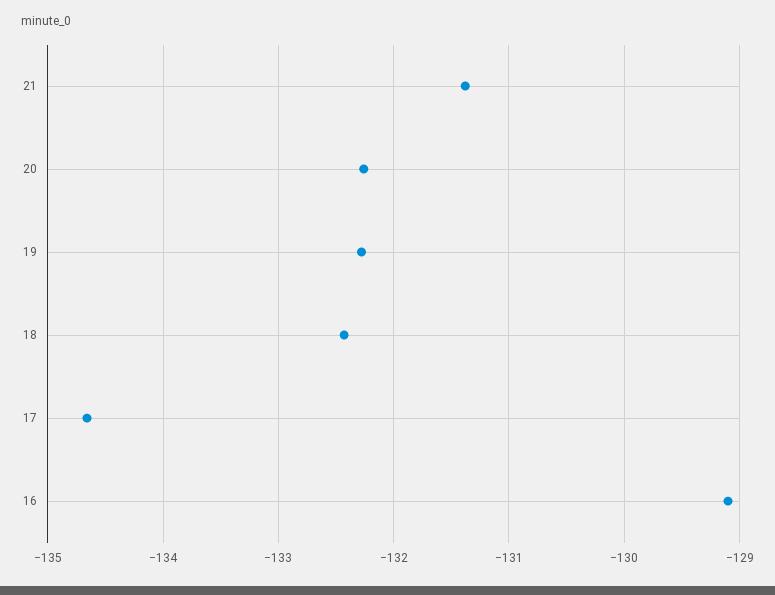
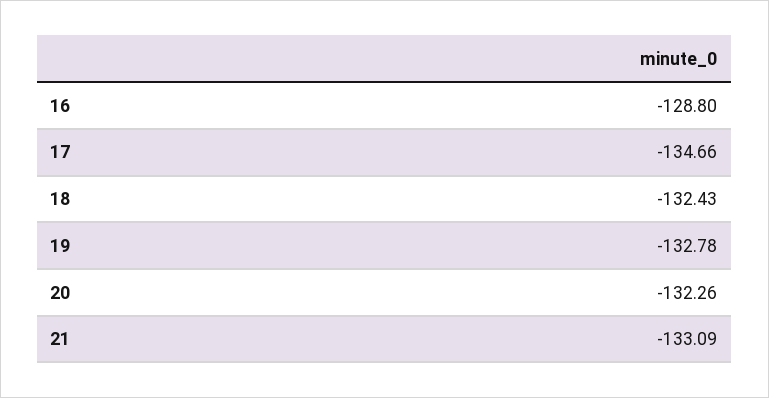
  {
-   "21": -131.4,
+   "21": -133.09,
    "20": -132.26,
-   "19": -132.3,
+   "19": -132.78,
    "18": -132.43,
    "17": -134.66,
-   "16": -129.1
+   "16": -128.8
  }

